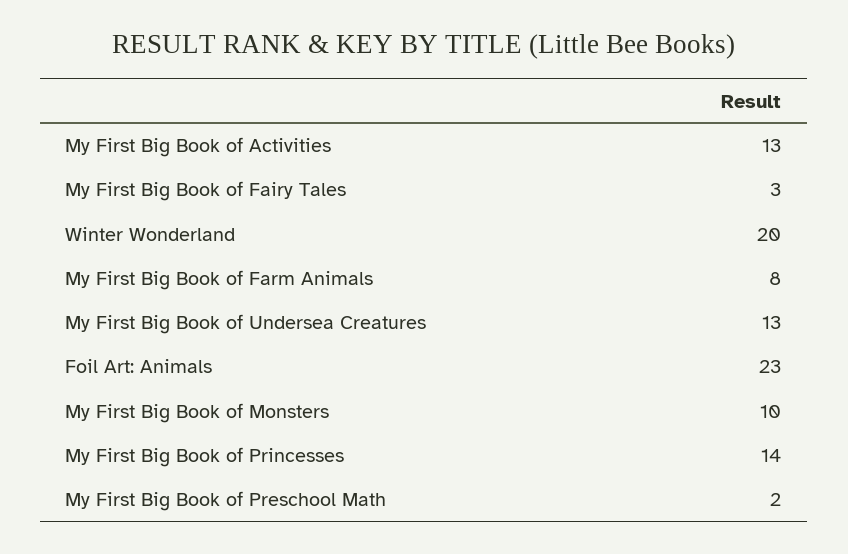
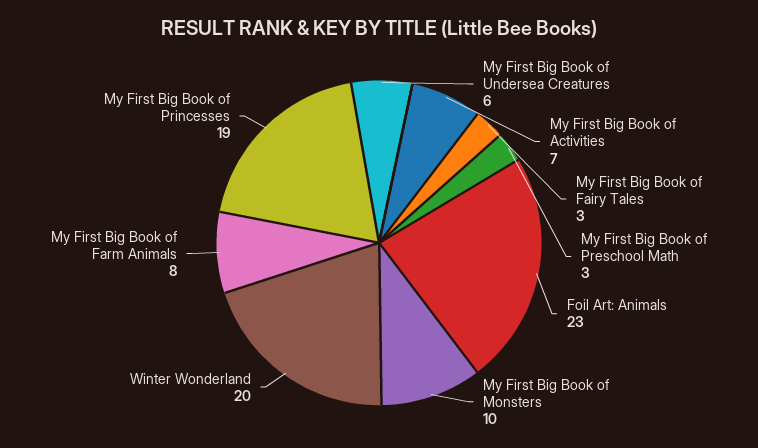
  {
-   "My First Big Book of Activities": 13,
+   "My First Big Book of Activities": 7,
    "My First Big Book of Fairy Tales": 3,
    "Winter Wonderland": 20,
    "My First Big Book of Farm Animals": 8,
-   "My First Big Book of Undersea Creatures": 13,
+   "My First Big Book of Undersea Creatures": 6,
    "Foil Art: Animals": 23,
    "My First Big Book of Monsters": 10,
-   "My First Big Book of Princesses": 14,
+   "My First Big Book of Princesses": 19,
-   "My First Big Book of Preschool Math": 2
+   "My First Big Book of Preschool Math": 3
  }

